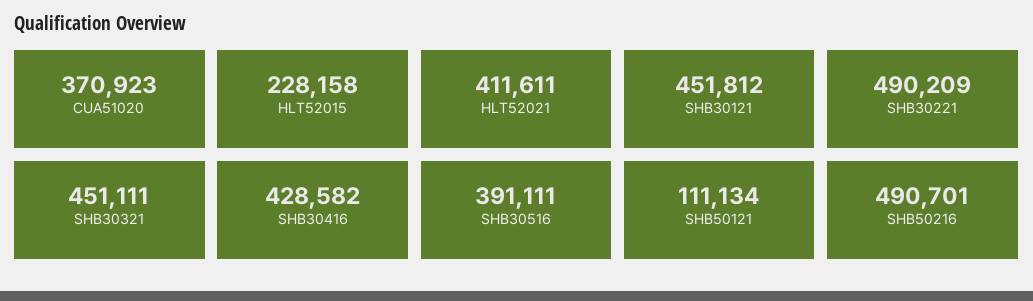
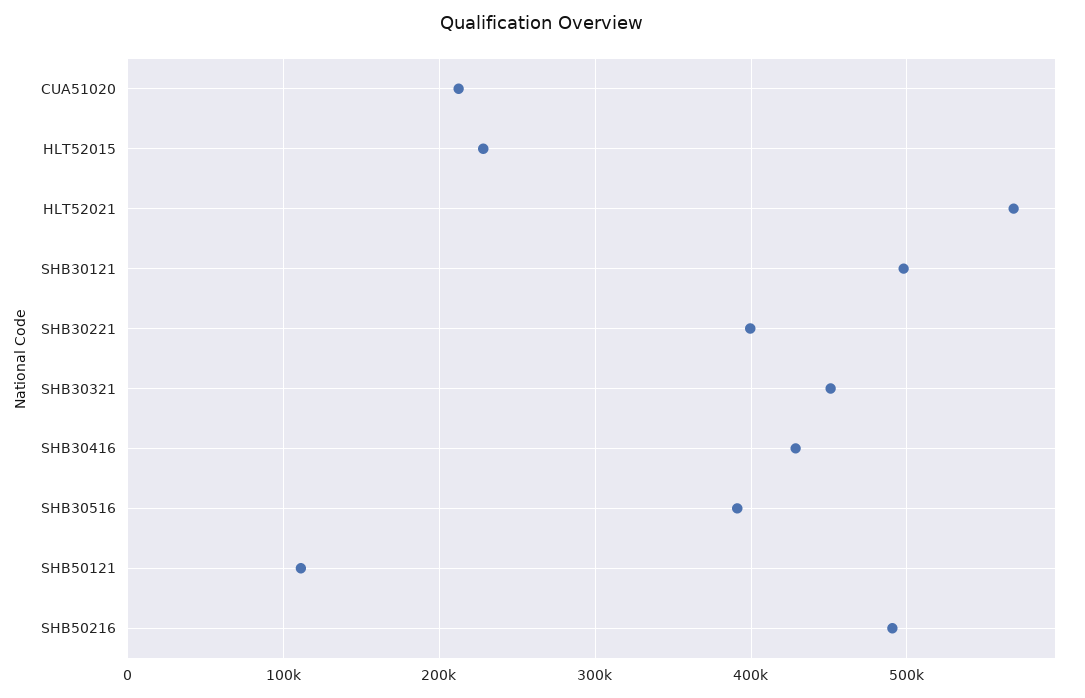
  {
-   "CUA51020": 370923,
+   "CUA51020": 210000,
    "HLT52015": 228158,
-   "HLT52021": 411611,
+   "HLT52021": 570000,
-   "SHB30121": 451812,
+   "SHB30121": 500000,
-   "SHB30221": 490209,
+   "SHB30221": 400000,
    "SHB30321": 451111,
    "SHB30416": 428582,
    "SHB30516": 391111,
    "SHB50121": 111134,
    "SHB50216": 490701
  }

